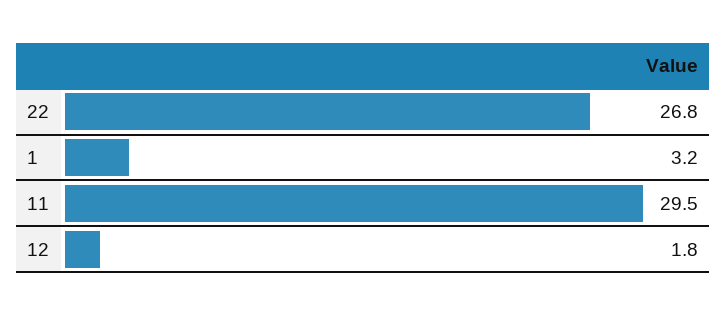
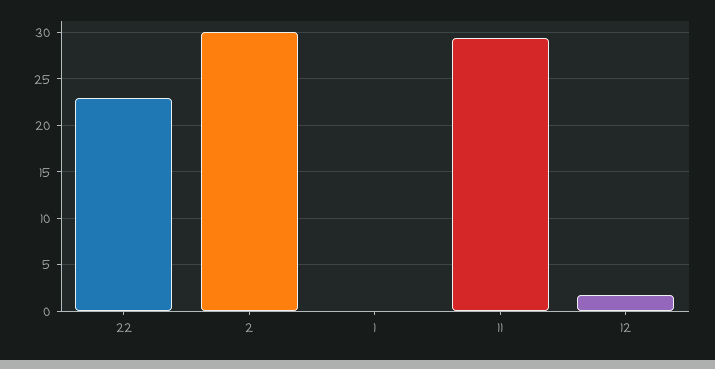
  {
-   "22": 26.8,
+   "22": 23,
-   "1": 3.2,
+   "1": 0,
    "11": 29.5,
-   "12": 1.8
+   "12": 1.8,
+   "2": 30
  }

